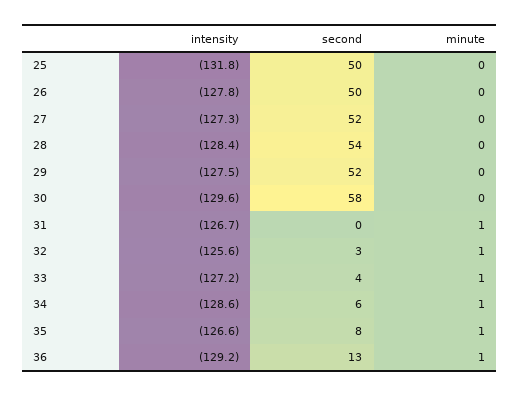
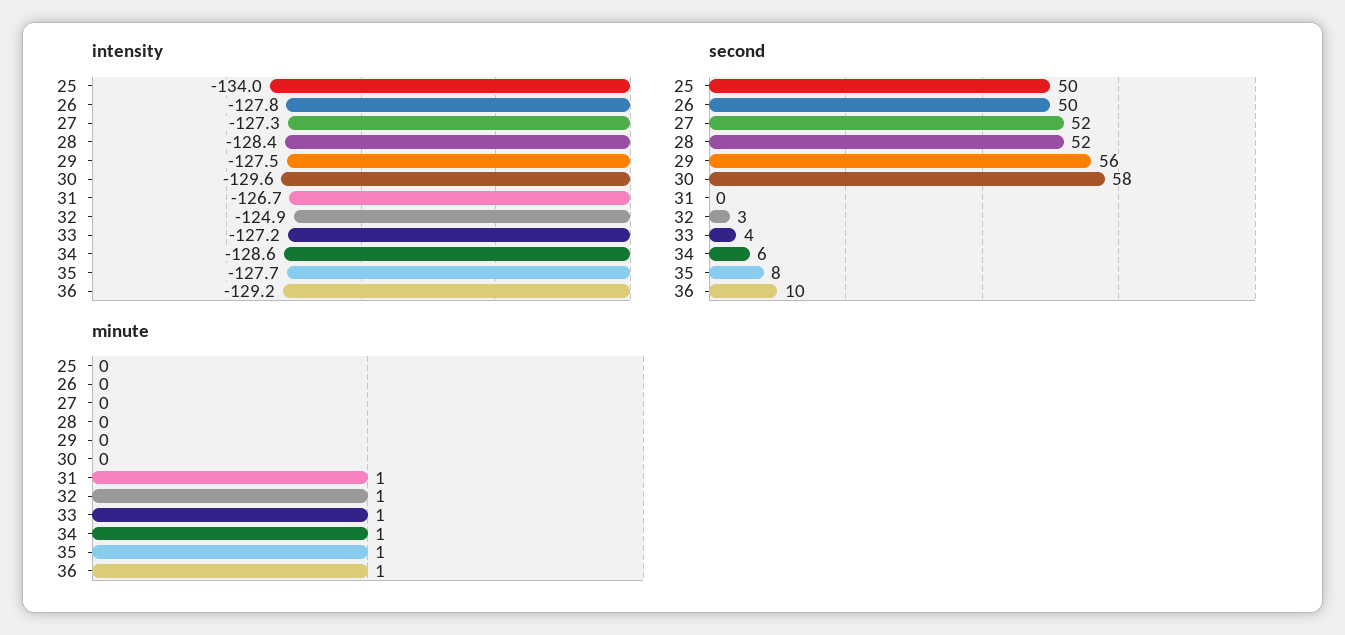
  {
    "intensity": {
-     "25": -131.8,
+     "25": -134,
      "26": -127.8,
      "27": -127.3,
      "28": -128.4,
      "29": -127.5,
      "30": -129.6,
      "31": -126.7,
-     "32": -125.6,
+     "32": -124.9,
      "33": -127.2,
      "34": -128.6,
-     "35": -126.6,
+     "35": -127.7,
      "36": -129.2
    },
    "second": {
      "25": 50,
      "26": 50,
      "27": 52,
-     "28": 54,
+     "28": 52,
-     "29": 52,
+     "29": 56,
      "30": 58,
      "31": 0,
      "32": 3,
      "33": 4,
      "34": 6,
      "35": 8,
-     "36": 13
+     "36": 10
    },
    "minute": {
      "25": 0,
      "26": 0,
      "27": 0,
      "28": 0,
      "29": 0,
      "30": 0,
      "31": 1,
      "32": 1,
      "33": 1,
      "34": 1,
      "35": 1,
      "36": 1
    }
  }

